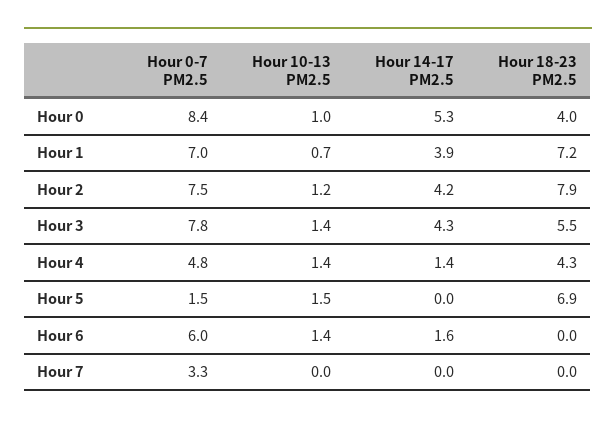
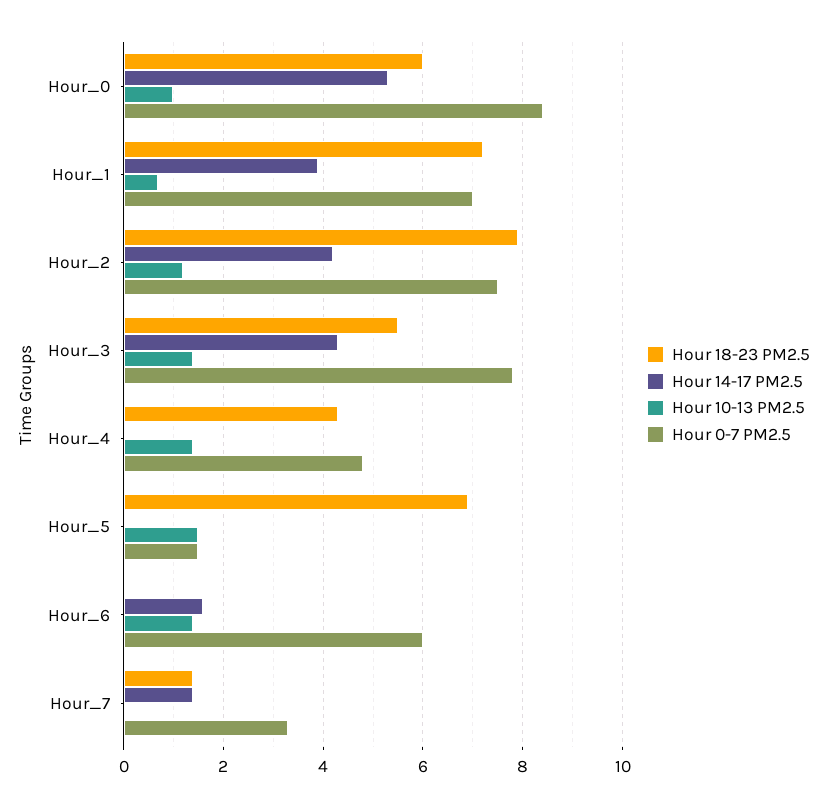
  {
    "Hour 0-7 PM2.5": {
      "Hour 0": 8.4,
      "Hour 1": 7,
      "Hour 2": 7.5,
      "Hour 3": 7.8,
      "Hour 4": 4.8,
      "Hour 5": 1.5,
      "Hour 6": 6,
      "Hour 7": 3.3
    },
    "Hour 10-13 PM2.5": {
      "Hour 0": 1,
      "Hour 1": 0.7,
      "Hour 2": 1.2,
      "Hour 3": 1.4,
      "Hour 4": 1.4,
      "Hour 5": 1.5,
      "Hour 6": 1.4,
      "Hour 7": 0
    },
    "Hour 14-17 PM2.5": {
      "Hour 0": 5.3,
      "Hour 1": 3.9,
      "Hour 2": 4.2,
      "Hour 3": 4.3,
-     "Hour 4": 1.4,
+     "Hour 4": 0,
      "Hour 5": 0,
      "Hour 6": 1.6,
-     "Hour 7": 0
+     "Hour 7": 1.5
    },
    "Hour 18-23 PM2.5": {
-     "Hour 0": 4,
+     "Hour 0": 6,
      "Hour 1": 7.2,
      "Hour 2": 7.9,
      "Hour 3": 5.5,
      "Hour 4": 4.3,
      "Hour 5": 6.9,
      "Hour 6": 0,
-     "Hour 7": 0
+     "Hour 7": 1.5
    }
  }

